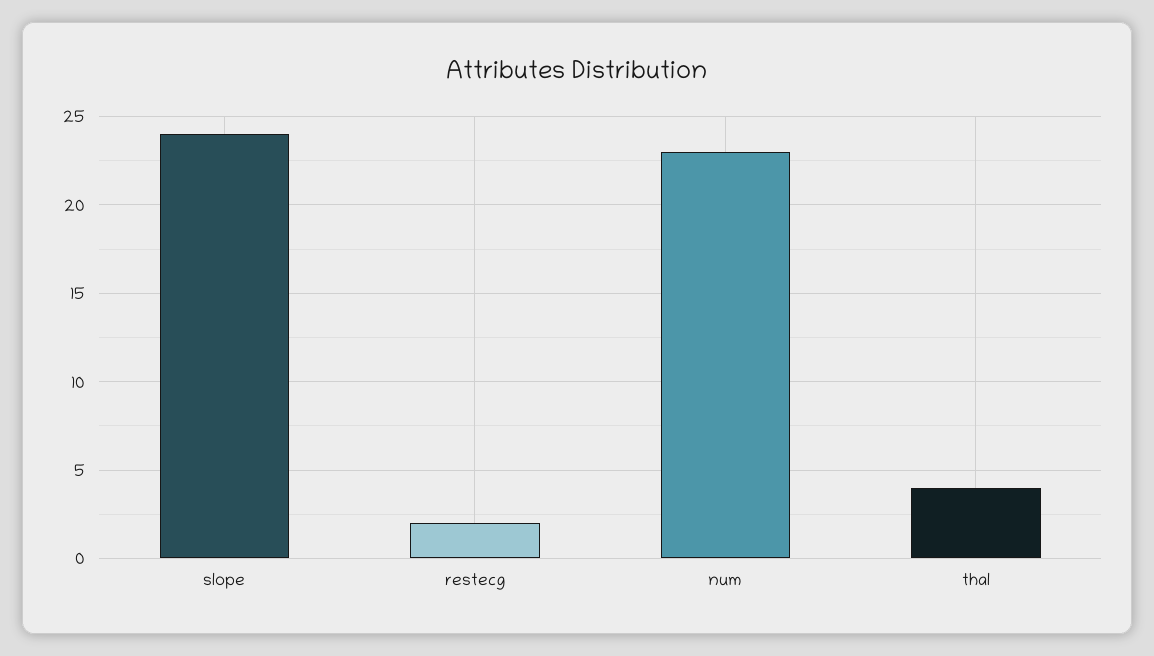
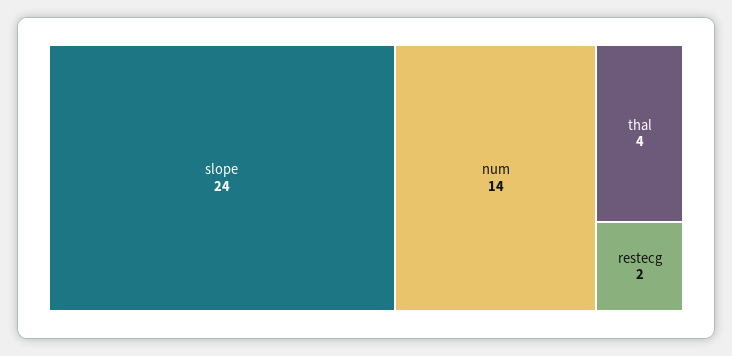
  {
    "slope": 24,
    "restecg": 2,
-   "num": 23,
+   "num": 14,
    "thal": 4
  }

